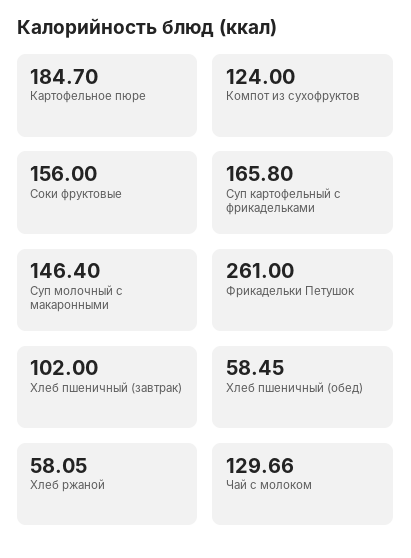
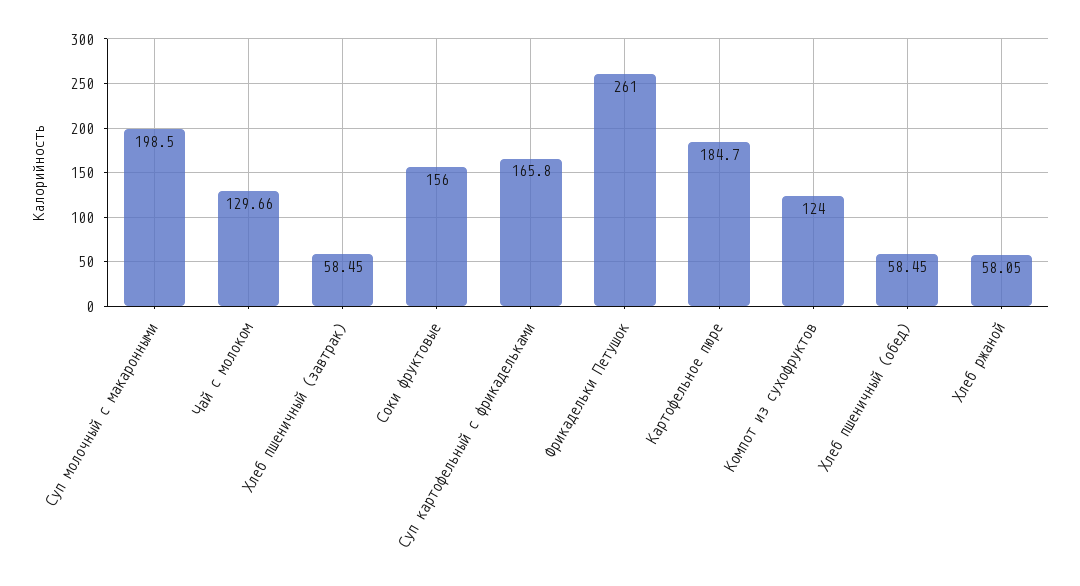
  {
    "Картофельное пюре": 184.7,
    "Компот из сухофруктов": 124,
    "Соки фруктовые": 156,
    "Суп картофельный с фрикадельками": 165.8,
-   "Суп молочный с макаронными": 146.4,
+   "Суп молочный с макаронными": 198.5,
    "Фрикадельки Петушок": 261,
-   "Хлеб пшеничный (завтрак)": 102,
+   "Хлеб пшеничный (завтрак)": 58.45,
    "Хлеб пшеничный (обед)": 58.45,
    "Хлеб ржаной": 58.05,
    "Чай с молоком": 129.66
  }

